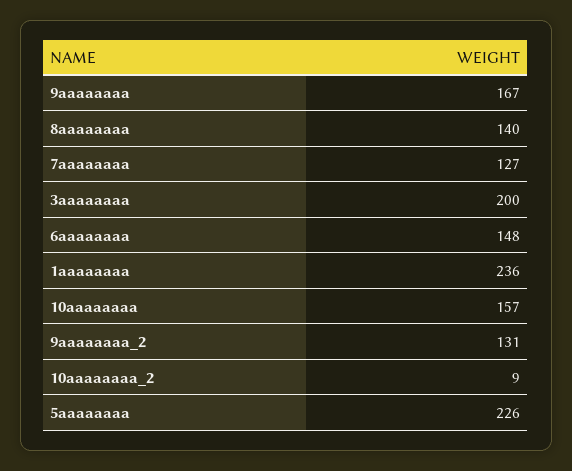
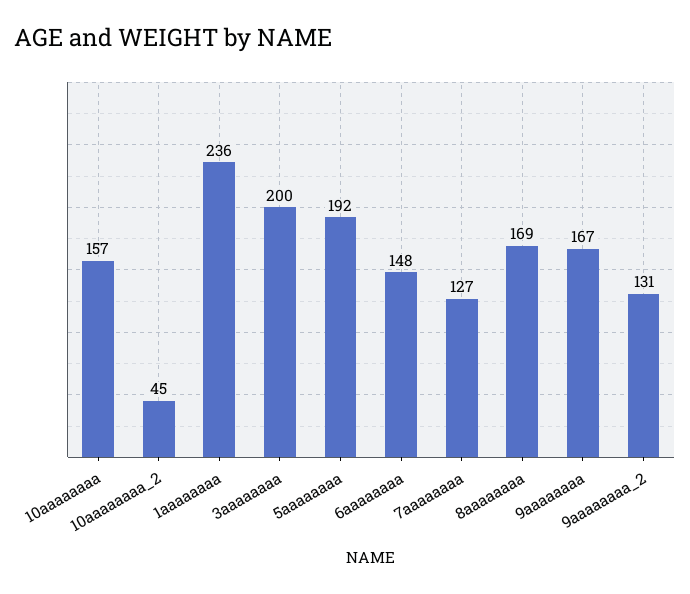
  {
    "9aaaaaaaa": 167,
-   "8aaaaaaaa": 140,
+   "8aaaaaaaa": 169,
    "7aaaaaaaa": 127,
    "3aaaaaaaa": 200,
    "6aaaaaaaa": 148,
    "1aaaaaaaa": 236,
    "10aaaaaaaa": 157,
    "9aaaaaaaa_2": 131,
-   "10aaaaaaaa_2": 9,
+   "10aaaaaaaa_2": 45,
-   "5aaaaaaaa": 226
+   "5aaaaaaaa": 192
  }

